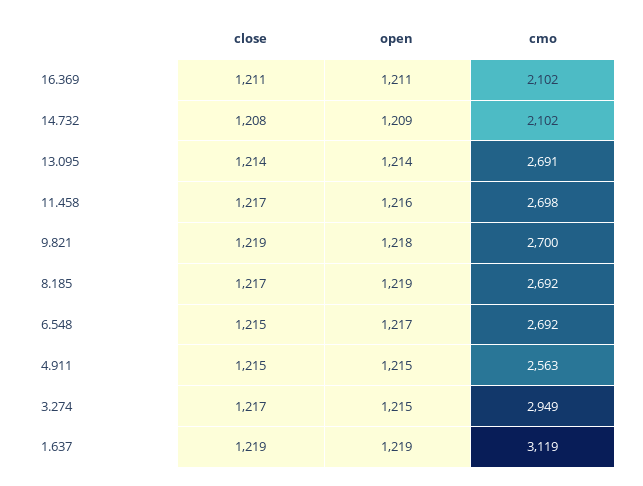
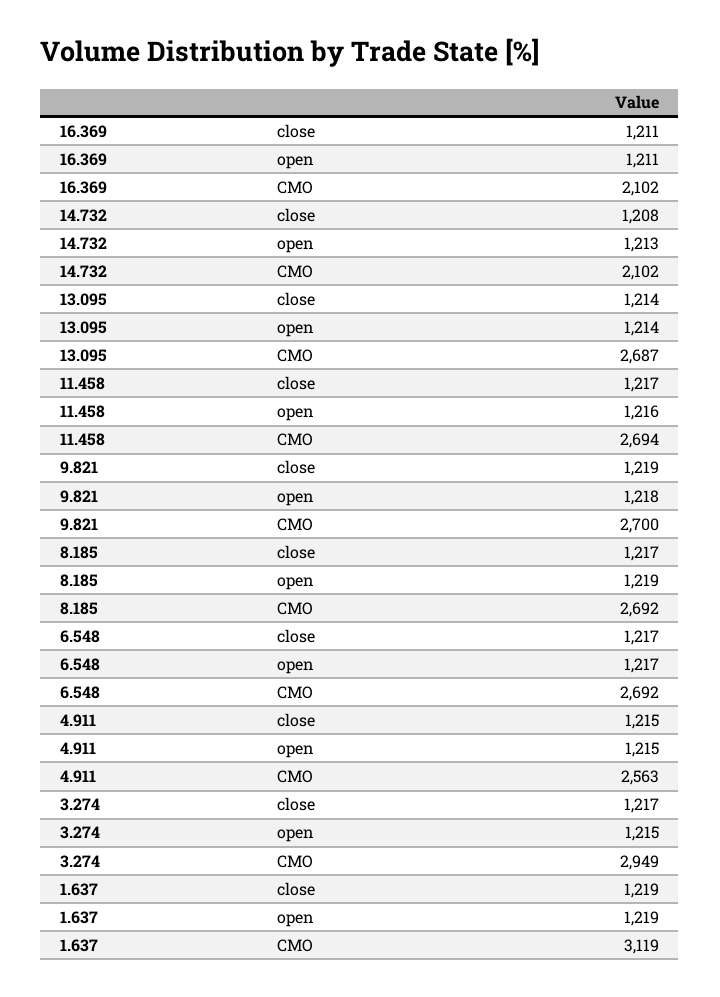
  {
    "close": {
      "16.369": 1211,
      "14.732": 1208,
      "13.095": 1214,
      "11.458": 1217,
      "9.821": 1219,
      "8.185": 1217,
-     "6.548": 1215,
+     "6.548": 1217,
      "4.911": 1215,
      "3.274": 1217,
      "1.637": 1219
    },
    "open": {
      "16.369": 1211,
-     "14.732": 1209,
+     "14.732": 1213,
      "13.095": 1214,
      "11.458": 1216,
      "9.821": 1218,
      "8.185": 1219,
      "6.548": 1217,
      "4.911": 1215,
      "3.274": 1215,
      "1.637": 1219
    },
    "cmo": {
      "16.369": 2102,
      "14.732": 2102,
-     "13.095": 2691,
+     "13.095": 2687,
-     "11.458": 2698,
+     "11.458": 2694,
      "9.821": 2700,
      "8.185": 2692,
      "6.548": 2692,
      "4.911": 2563,
      "3.274": 2949,
      "1.637": 3119
    }
  }

